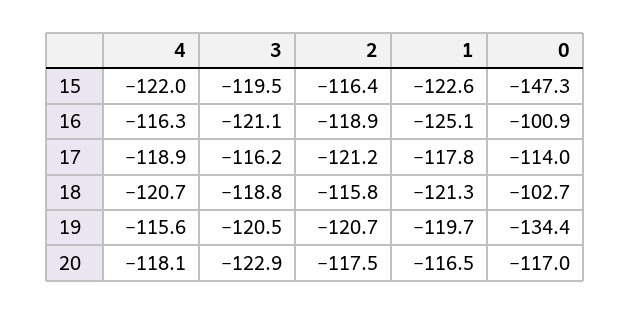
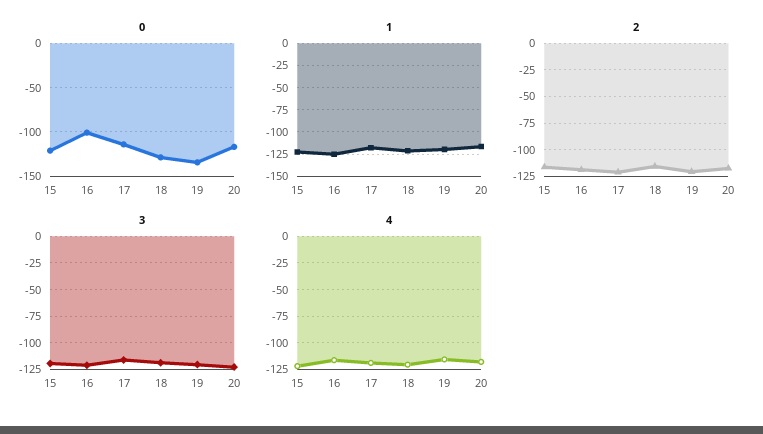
  {
    "4": {
      "15": -122,
      "16": -116.3,
      "17": -118.9,
      "18": -120.7,
      "19": -115.6,
      "20": -118.1
    },
    "3": {
      "15": -119.5,
      "16": -121.1,
      "17": -116.2,
      "18": -118.8,
      "19": -120.5,
      "20": -122.9
    },
    "2": {
      "15": -116.4,
      "16": -118.9,
      "17": -121.2,
      "18": -115.8,
      "19": -120.7,
      "20": -117.5
    },
    "1": {
      "15": -122.6,
      "16": -125.1,
      "17": -117.8,
      "18": -121.3,
      "19": -119.7,
      "20": -116.5
    },
    "0": {
-     "15": -147.3,
+     "15": -120,
      "16": -100.9,
      "17": -114,
-     "18": -102.7,
+     "18": -130,
      "19": -134.4,
      "20": -117
    }
  }

